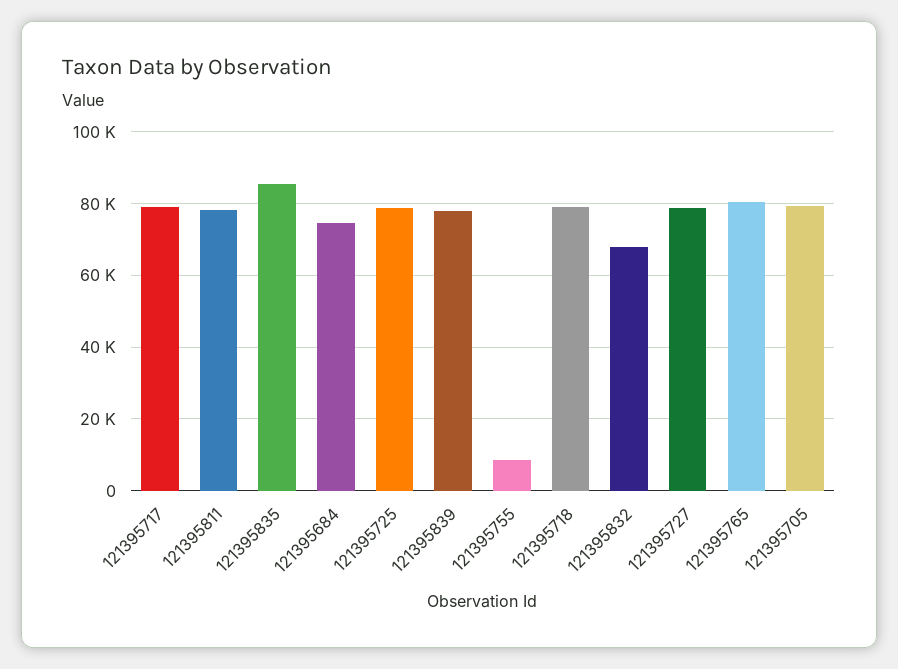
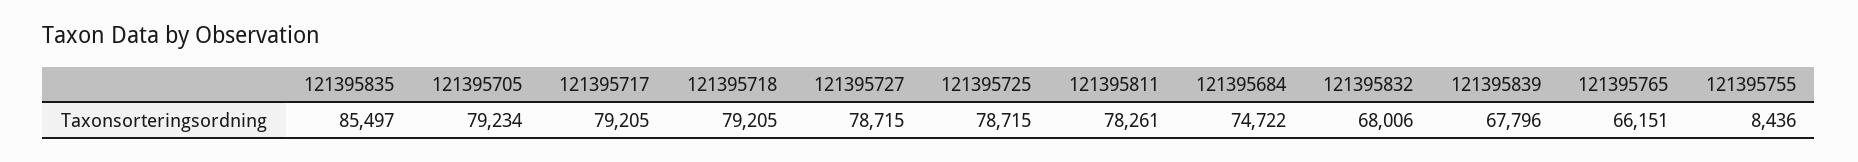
  {
    "121395717": 79205,
    "121395811": 78261,
    "121395835": 85497,
    "121395684": 74722,
    "121395725": 78715,
-   "121395839": 78000,
+   "121395839": 67796,
    "121395755": 8436,
    "121395718": 79205,
    "121395832": 68006,
    "121395727": 78715,
-   "121395765": 80000,
+   "121395765": 66151,
    "121395705": 79234
  }

